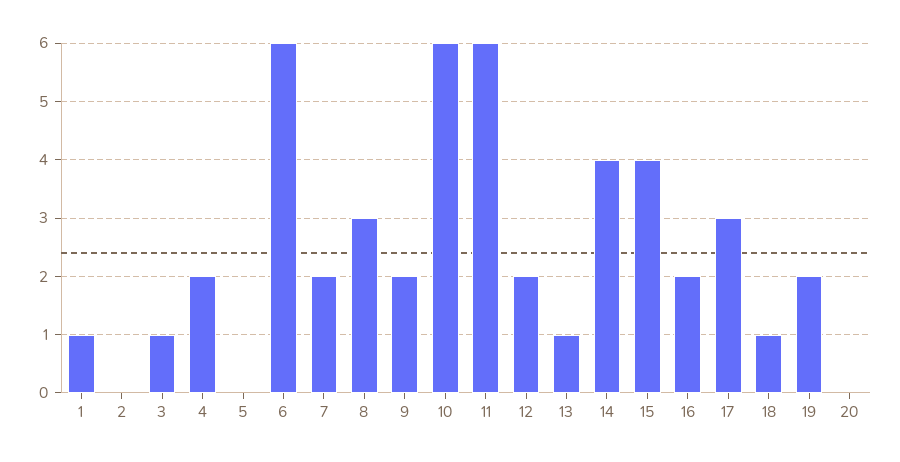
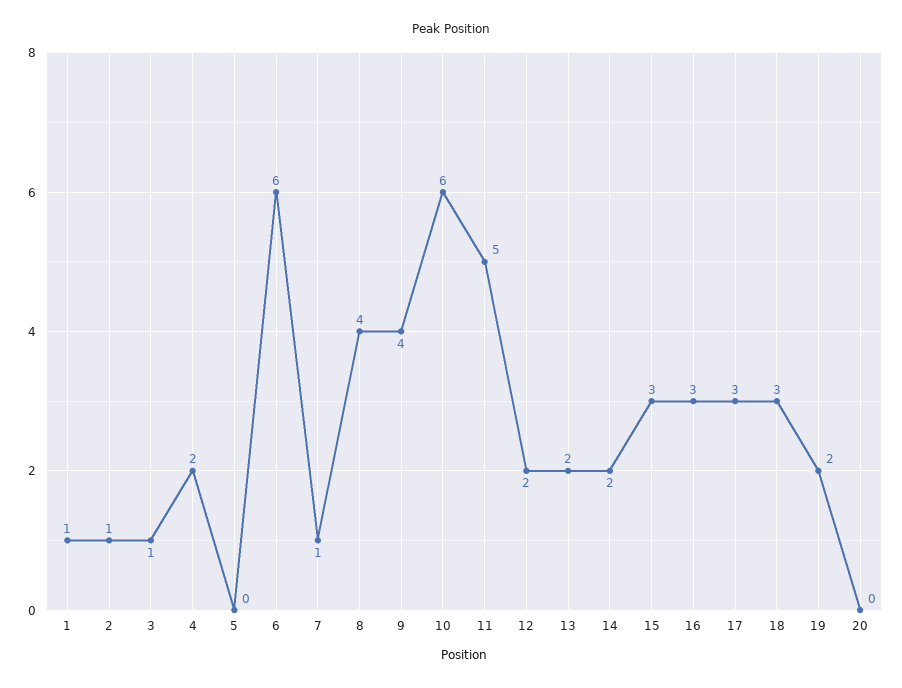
  {
    "1": 1,
-   "2": 0,
+   "2": 1,
    "3": 1,
    "4": 2,
    "5": 0,
    "6": 6,
-   "7": 2,
+   "7": 1,
-   "8": 3,
+   "8": 4,
-   "9": 2,
+   "9": 4,
    "10": 6,
-   "11": 6,
+   "11": 5,
    "12": 2,
-   "13": 1,
+   "13": 2,
-   "14": 4,
+   "14": 2,
-   "15": 4,
+   "15": 3,
-   "16": 2,
+   "16": 3,
    "17": 3,
-   "18": 1,
+   "18": 3,
    "19": 2,
    "20": 0
  }

